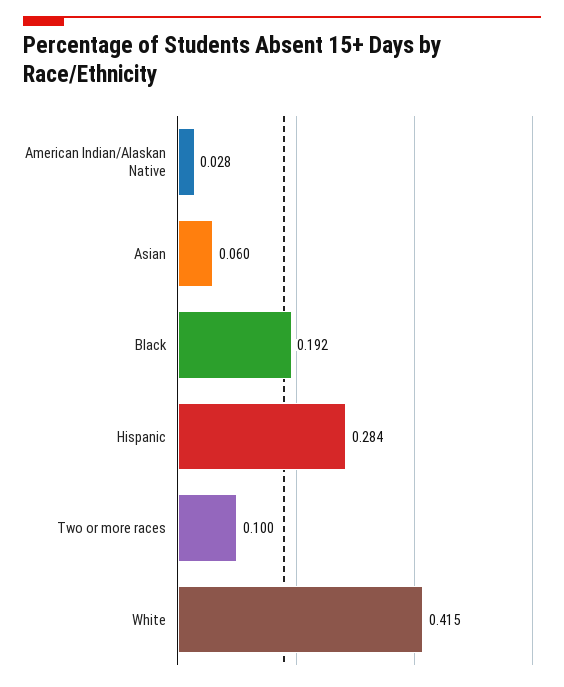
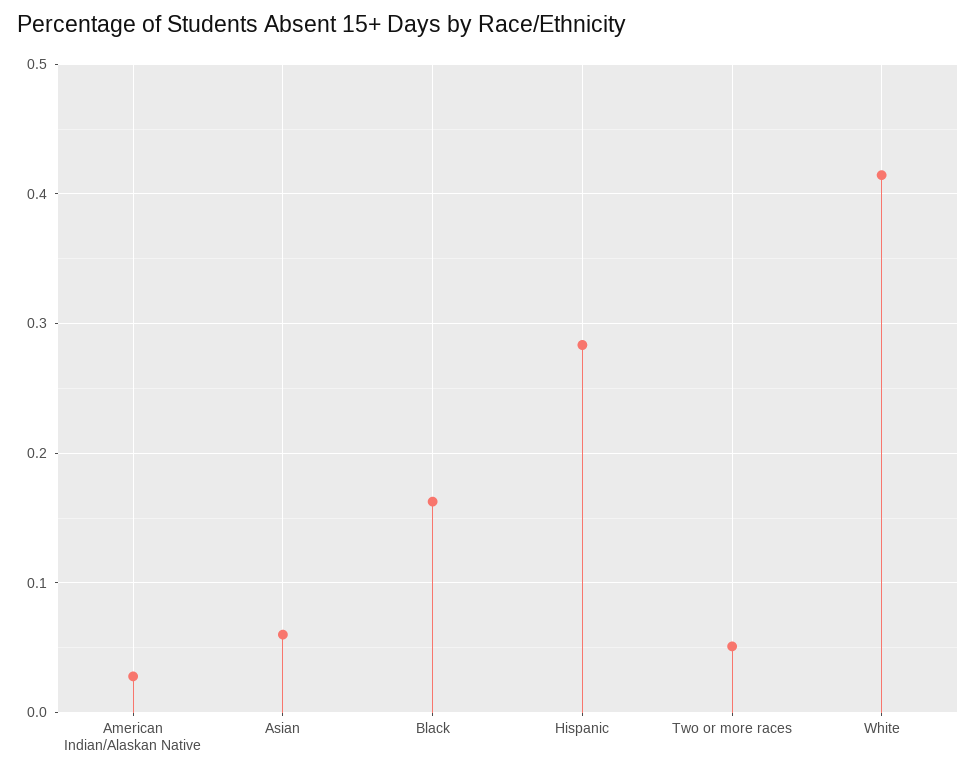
  {
    "American Indian/Alaskan Native": 0.028,
    "Asian": 0.06,
-   "Black": 0.192,
+   "Black": 0.16,
    "Hispanic": 0.284,
-   "Two or more races": 0.1,
+   "Two or more races": 0.05,
    "White": 0.415
  }

